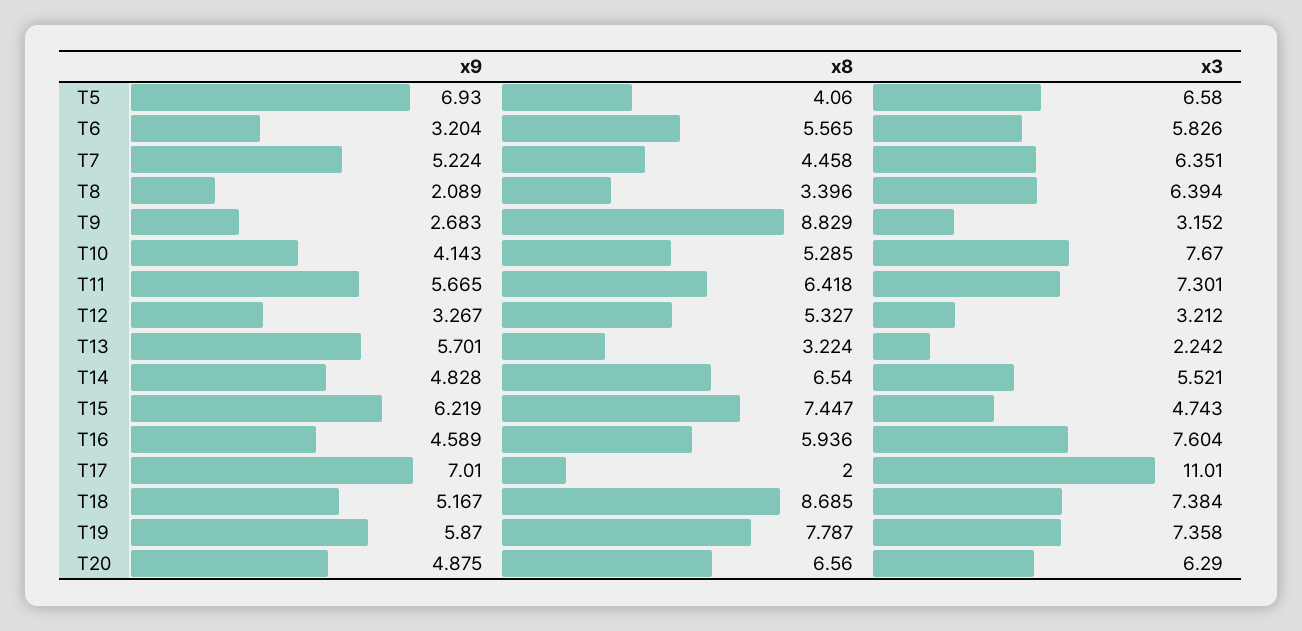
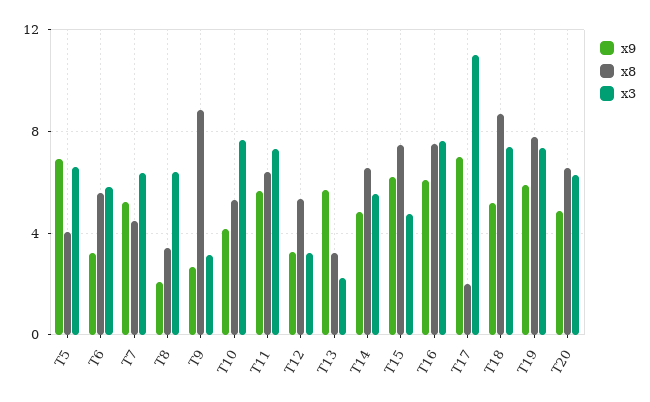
  {
    "x9": {
      "T5": 6.93,
      "T6": 3.204,
      "T7": 5.224,
      "T8": 2.089,
      "T9": 2.683,
      "T10": 4.143,
      "T11": 5.665,
      "T12": 3.267,
      "T13": 5.701,
      "T14": 4.828,
      "T15": 6.219,
-     "T16": 4.589,
+     "T16": 6,
      "T17": 7.01,
      "T18": 5.167,
      "T19": 5.87,
      "T20": 4.875
    },
    "x8": {
      "T5": 4.06,
      "T6": 5.565,
      "T7": 4.458,
      "T8": 3.396,
      "T9": 8.829,
      "T10": 5.285,
      "T11": 6.418,
      "T12": 5.327,
      "T13": 3.224,
      "T14": 6.54,
      "T15": 7.447,
-     "T16": 5.936,
+     "T16": 7.5,
      "T17": 2,
      "T18": 8.685,
      "T19": 7.787,
      "T20": 6.56
    },
    "x3": {
      "T5": 6.58,
      "T6": 5.826,
      "T7": 6.351,
      "T8": 6.394,
      "T9": 3.152,
      "T10": 7.67,
      "T11": 7.301,
      "T12": 3.212,
      "T13": 2.242,
      "T14": 5.521,
      "T15": 4.743,
      "T16": 7.604,
      "T17": 11.01,
      "T18": 7.384,
      "T19": 7.358,
      "T20": 6.29
    }
  }

